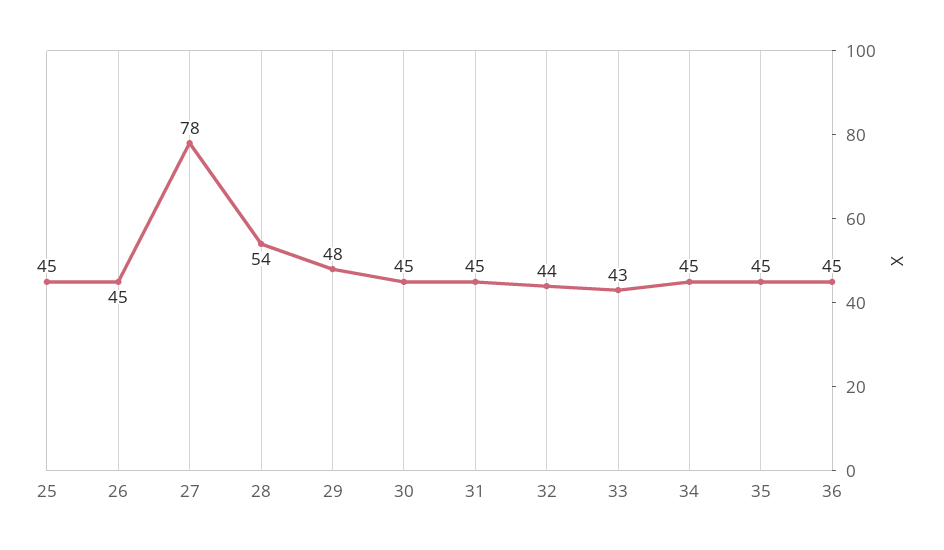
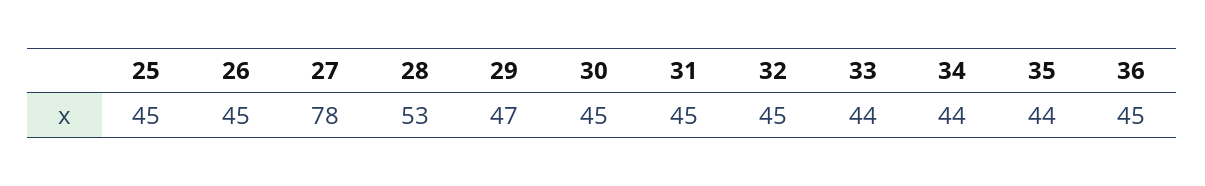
  {
    "25": 45,
    "26": 45,
    "27": 78,
-   "28": 54,
+   "28": 53,
-   "29": 48,
+   "29": 47,
    "30": 45,
    "31": 45,
-   "32": 44,
+   "32": 45,
-   "33": 43,
+   "33": 44,
-   "34": 45,
+   "34": 44,
-   "35": 45,
+   "35": 44,
    "36": 45
  }

